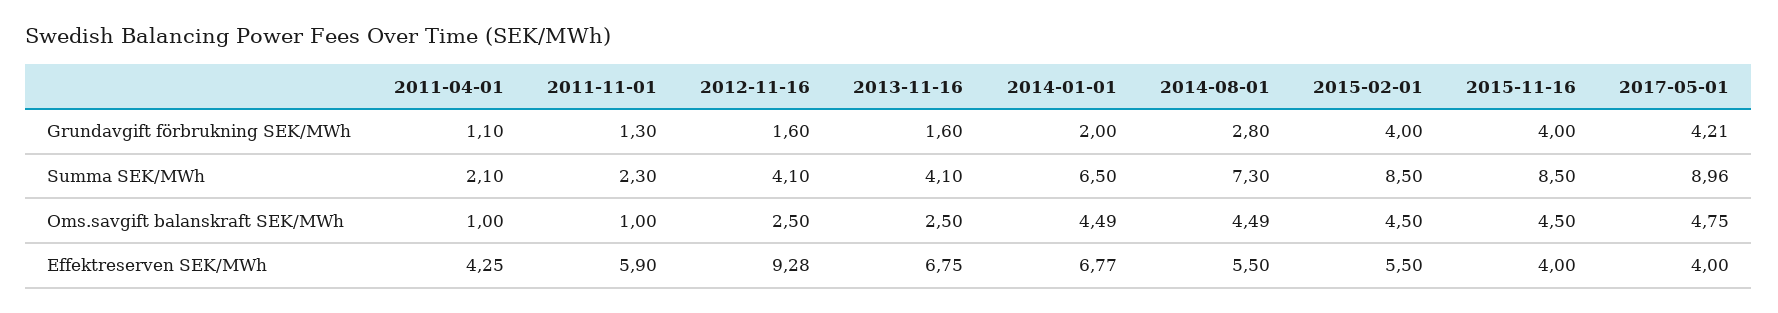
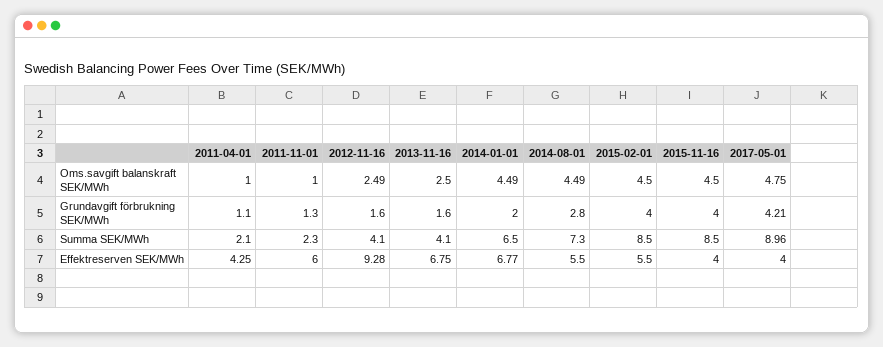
  {
    "2011-04-01": {
      "Grundavgift förbrukning SEK/MWh": 1.1,
      "Summa SEK/MWh": 2.1,
      "Oms.savgift balanskraft SEK/MWh": 1,
      "Effektreserven SEK/MWh": 4.25
    },
    "2011-11-01": {
      "Grundavgift förbrukning SEK/MWh": 1.3,
      "Summa SEK/MWh": 2.3,
      "Oms.savgift balanskraft SEK/MWh": 1,
-     "Effektreserven SEK/MWh": 5.9
+     "Effektreserven SEK/MWh": 6
    },
    "2012-11-16": {
      "Grundavgift förbrukning SEK/MWh": 1.6,
      "Summa SEK/MWh": 4.1,
-     "Oms.savgift balanskraft SEK/MWh": 2.5,
+     "Oms.savgift balanskraft SEK/MWh": 2.49,
      "Effektreserven SEK/MWh": 9.28
    },
    "2013-11-16": {
      "Grundavgift förbrukning SEK/MWh": 1.6,
      "Summa SEK/MWh": 4.1,
      "Oms.savgift balanskraft SEK/MWh": 2.5,
      "Effektreserven SEK/MWh": 6.75
    },
    "2014-01-01": {
      "Grundavgift förbrukning SEK/MWh": 2,
      "Summa SEK/MWh": 6.5,
      "Oms.savgift balanskraft SEK/MWh": 4.49,
      "Effektreserven SEK/MWh": 6.77
    },
    "2014-08-01": {
      "Grundavgift förbrukning SEK/MWh": 2.8,
      "Summa SEK/MWh": 7.3,
      "Oms.savgift balanskraft SEK/MWh": 4.49,
      "Effektreserven SEK/MWh": 5.5
    },
    "2015-02-01": {
      "Grundavgift förbrukning SEK/MWh": 4,
      "Summa SEK/MWh": 8.5,
      "Oms.savgift balanskraft SEK/MWh": 4.5,
      "Effektreserven SEK/MWh": 5.5
    },
    "2015-11-16": {
      "Grundavgift förbrukning SEK/MWh": 4,
      "Summa SEK/MWh": 8.5,
      "Oms.savgift balanskraft SEK/MWh": 4.5,
      "Effektreserven SEK/MWh": 4
    },
    "2017-05-01": {
      "Grundavgift förbrukning SEK/MWh": 4.21,
      "Summa SEK/MWh": 8.96,
      "Oms.savgift balanskraft SEK/MWh": 4.75,
      "Effektreserven SEK/MWh": 4
    }
  }

